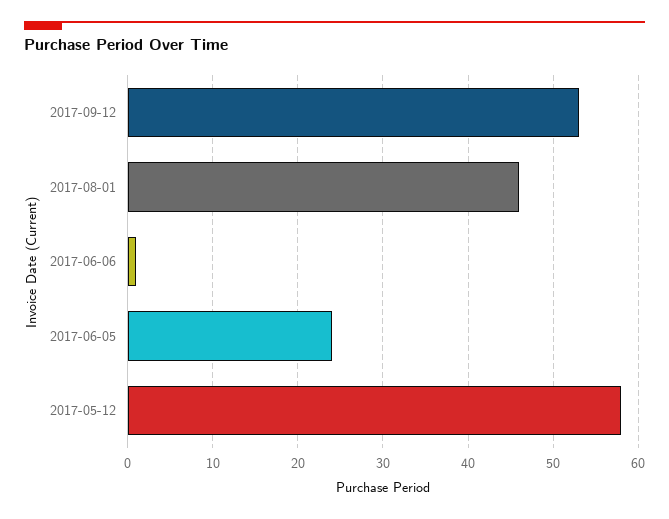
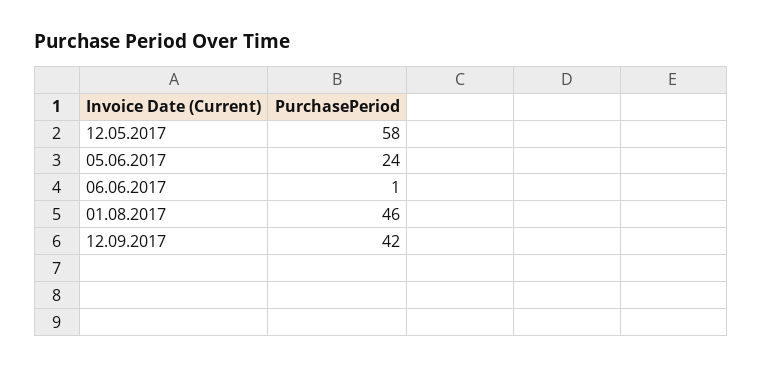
  {
-   "2017-09-12": 53,
+   "2017-09-12": 42,
    "2017-08-01": 46,
    "2017-06-06": 1,
    "2017-06-05": 24,
    "2017-05-12": 58
  }

